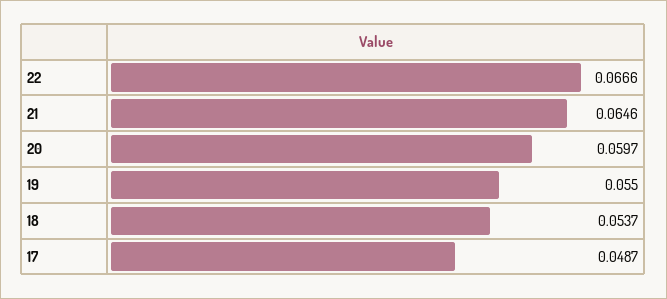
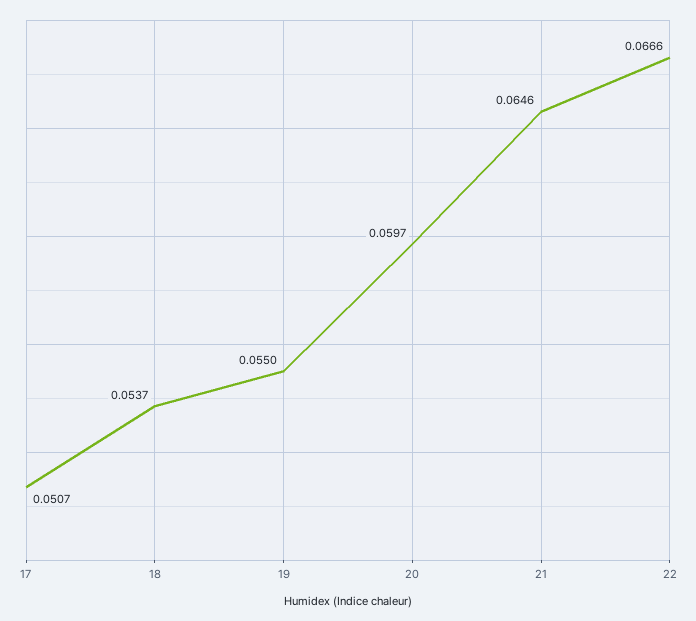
  {
    "22": 0.0666,
    "21": 0.0646,
    "20": 0.0597,
    "19": 0.055,
    "18": 0.0537,
-   "17": 0.0487
+   "17": 0.0507
  }

